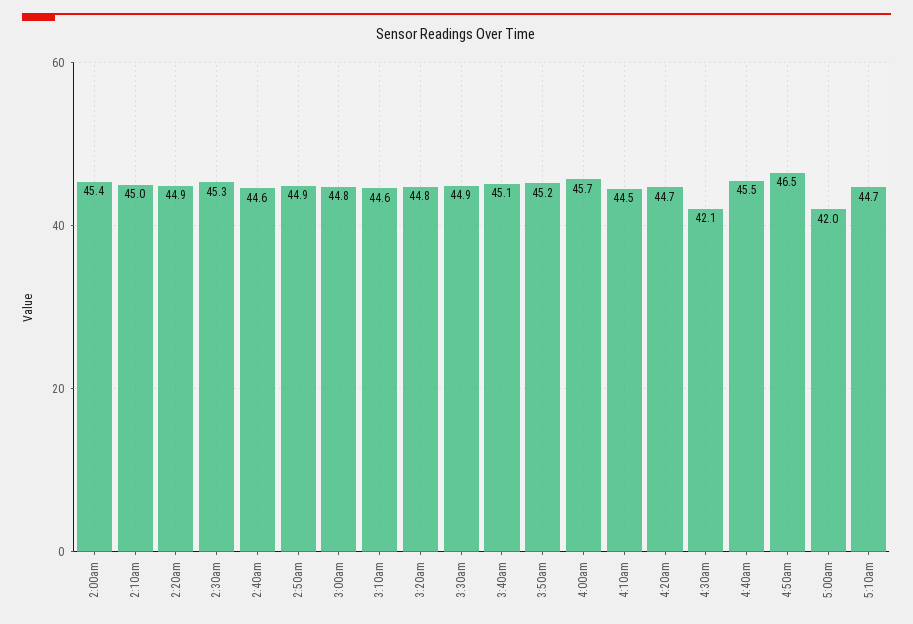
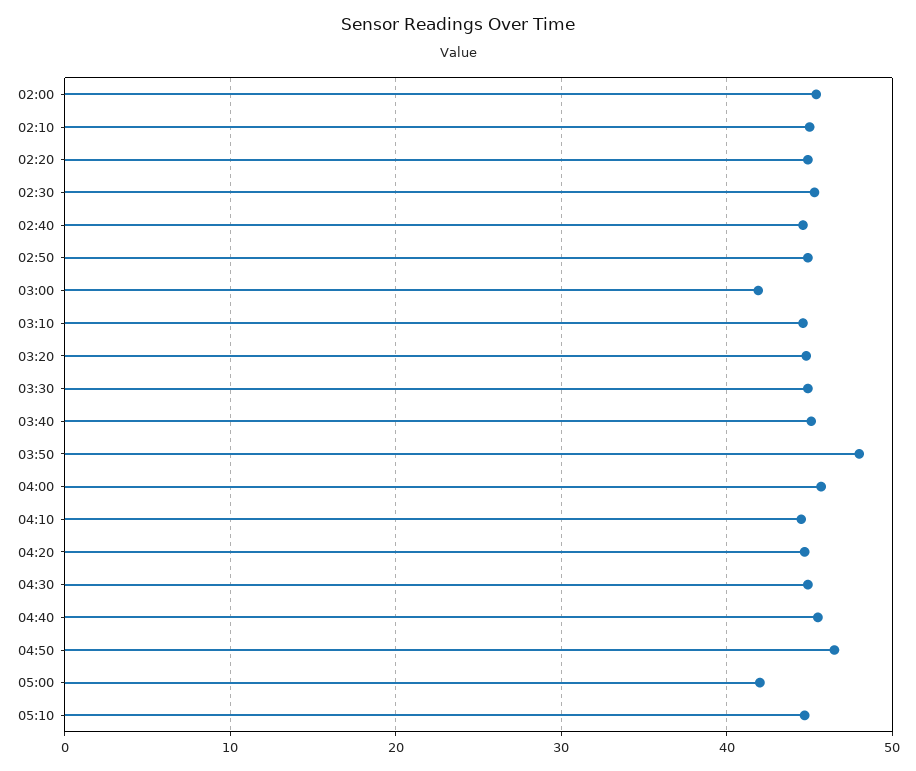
  {
    "2:00am": 45.4,
    "2:10am": 45,
    "2:20am": 44.9,
    "2:30am": 45.3,
    "2:40am": 44.6,
    "2:50am": 44.9,
-   "3:00am": 44.8,
+   "3:00am": 42,
    "3:10am": 44.6,
    "3:20am": 44.8,
    "3:30am": 44.9,
    "3:40am": 45.1,
-   "3:50am": 45.2,
+   "3:50am": 48,
    "4:00am": 45.7,
    "4:10am": 44.5,
    "4:20am": 44.7,
-   "4:30am": 42.1,
+   "4:30am": 45,
    "4:40am": 45.5,
    "4:50am": 46.5,
    "5:00am": 42,
    "5:10am": 44.7
  }

